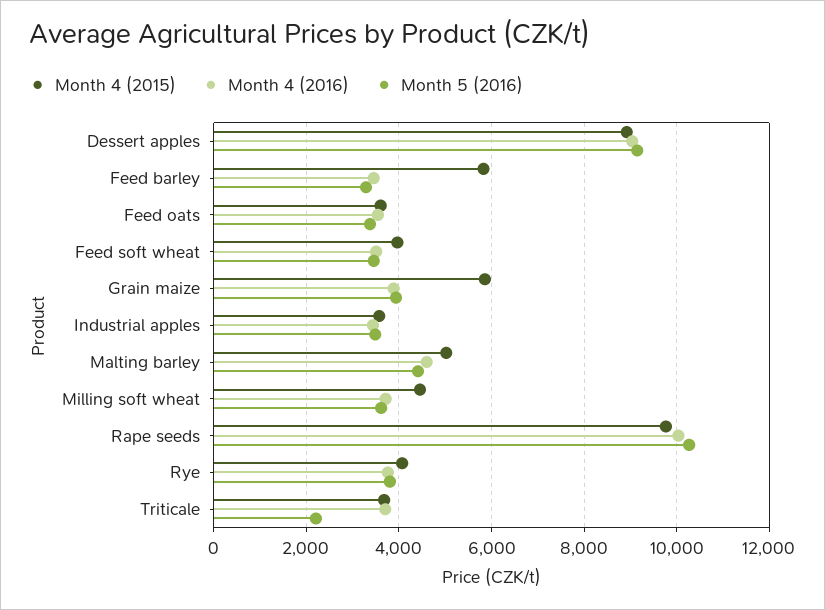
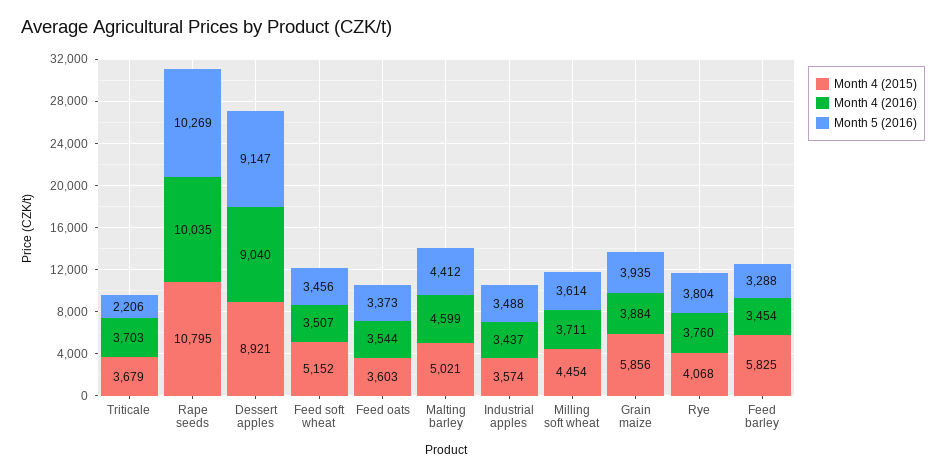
  {
    "Month 4 (2015)": {
      "Dessert apples": 8921,
      "Feed barley": 5825,
      "Feed oats": 3603,
-     "Feed soft wheat": 4000,
+     "Feed soft wheat": 5152,
      "Grain maize": 5856,
      "Industrial apples": 3574,
      "Malting barley": 5021,
      "Milling soft wheat": 4454,
-     "Rape seeds": 9800,
+     "Rape seeds": 10795,
      "Rye": 4068,
      "Triticale": 3679
    },
    "Month 4 (2016)": {
      "Dessert apples": 9040,
      "Feed barley": 3454,
      "Feed oats": 3544,
      "Feed soft wheat": 3507,
      "Grain maize": 3884,
      "Industrial apples": 3437,
      "Malting barley": 4599,
      "Milling soft wheat": 3711,
      "Rape seeds": 10035,
      "Rye": 3760,
      "Triticale": 3703
    },
    "Month 5 (2016)": {
      "Dessert apples": 9147,
      "Feed barley": 3288,
      "Feed oats": 3373,
      "Feed soft wheat": 3456,
      "Grain maize": 3935,
      "Industrial apples": 3488,
      "Malting barley": 4412,
      "Milling soft wheat": 3614,
      "Rape seeds": 10269,
      "Rye": 3804,
      "Triticale": 2206
    }
  }

